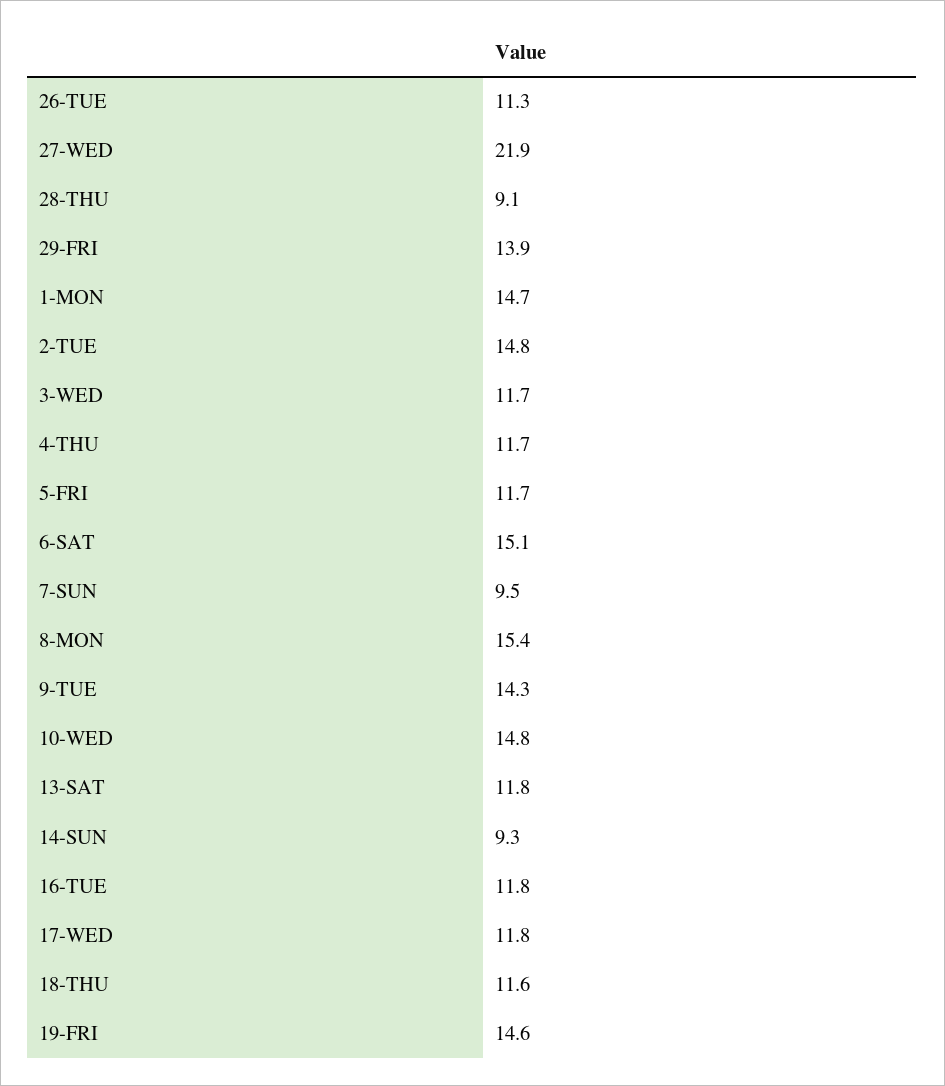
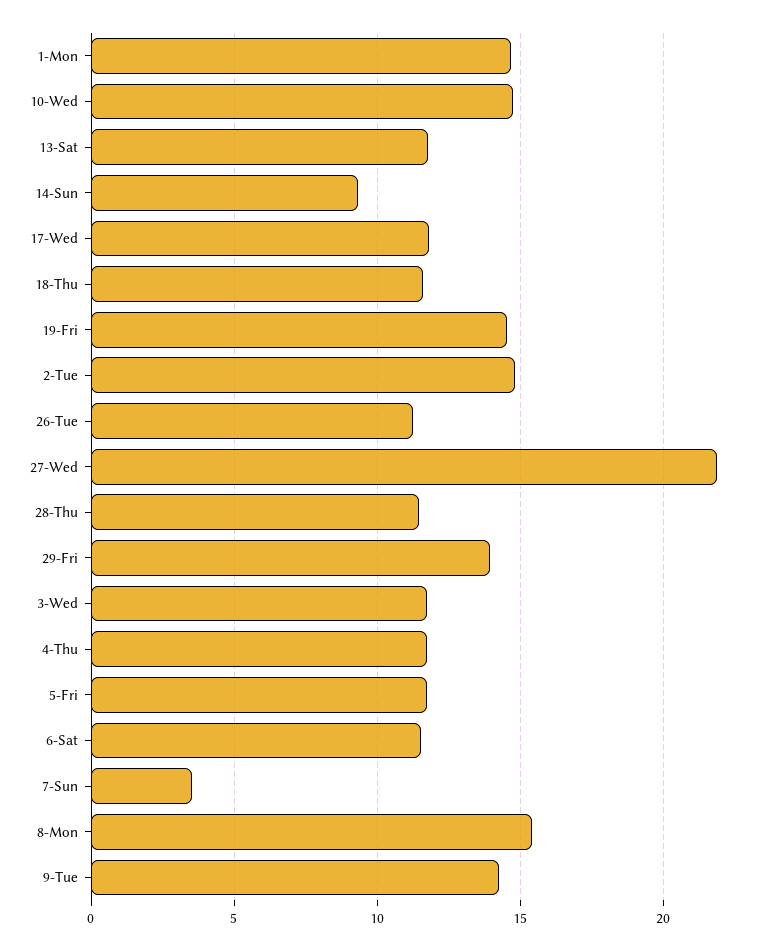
  {
    "26-TUE": 11.3,
    "27-WED": 21.9,
-   "28-THU": 9.1,
+   "28-THU": 11.5,
    "29-FRI": 13.9,
    "1-MON": 14.7,
    "2-TUE": 14.8,
    "3-WED": 11.7,
    "4-THU": 11.7,
    "5-FRI": 11.7,
-   "6-SAT": 15.1,
+   "6-SAT": 11.5,
-   "7-SUN": 9.5,
+   "7-SUN": 3.5,
    "8-MON": 15.4,
    "9-TUE": 14.3,
    "10-WED": 14.8,
    "13-SAT": 11.8,
    "14-SUN": 9.3,
-   "16-TUE": 11.8,
    "17-WED": 11.8,
    "18-THU": 11.6,
    "19-FRI": 14.6
  }

